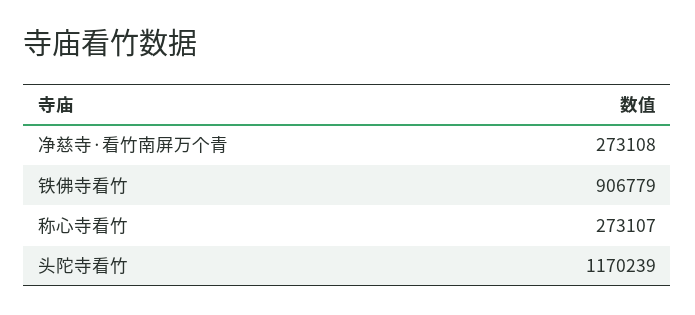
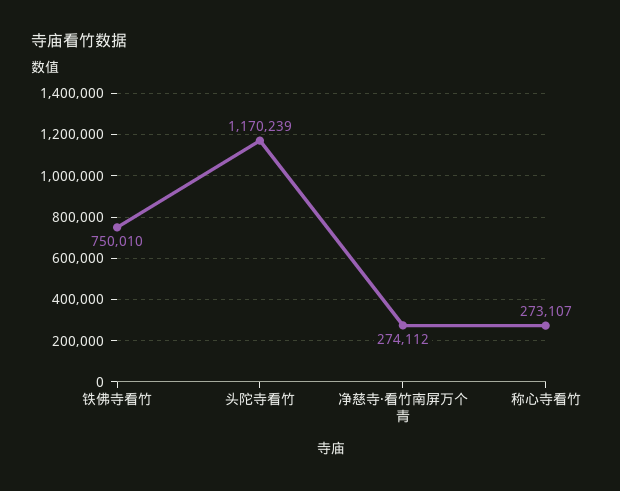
  {
-   "净慈寺·看竹南屏万个青": 273108,
+   "净慈寺·看竹南屏万个青": 274112,
-   "铁佛寺看竹": 906779,
+   "铁佛寺看竹": 750010,
    "称心寺看竹": 273107,
    "头陀寺看竹": 1170239
  }

